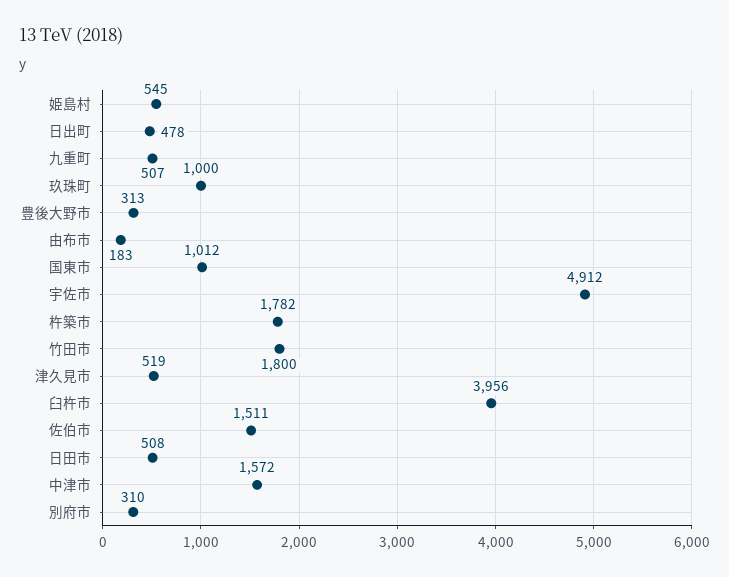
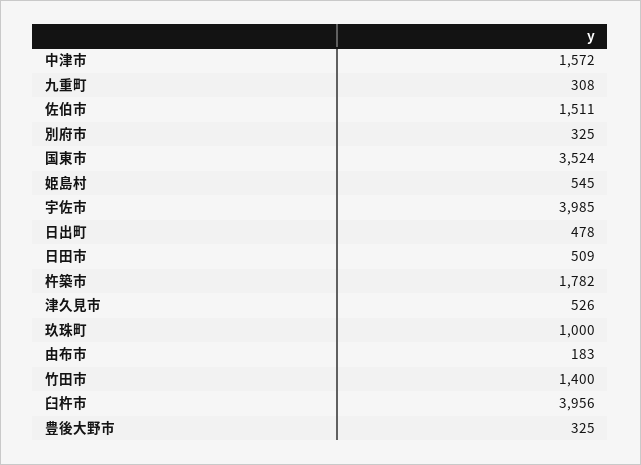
  {
    "姫島村": 545,
    "日出町": 478,
-   "九重町": 507,
+   "九重町": 308,
    "玖珠町": 1000,
-   "豊後大野市": 313,
+   "豊後大野市": 325,
    "由布市": 183,
-   "国東市": 1012,
+   "国東市": 3524,
-   "宇佐市": 4912,
+   "宇佐市": 3985,
    "杵築市": 1782,
-   "竹田市": 1800,
+   "竹田市": 1400,
-   "津久見市": 519,
+   "津久見市": 526,
    "臼杵市": 3956,
    "佐伯市": 1511,
-   "日田市": 508,
+   "日田市": 509,
    "中津市": 1572,
-   "別府市": 310
+   "別府市": 325
  }

